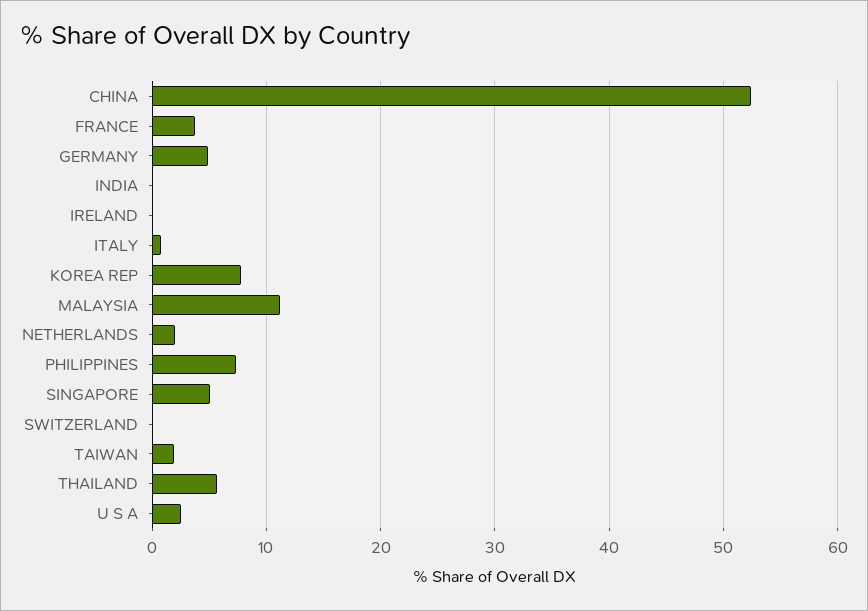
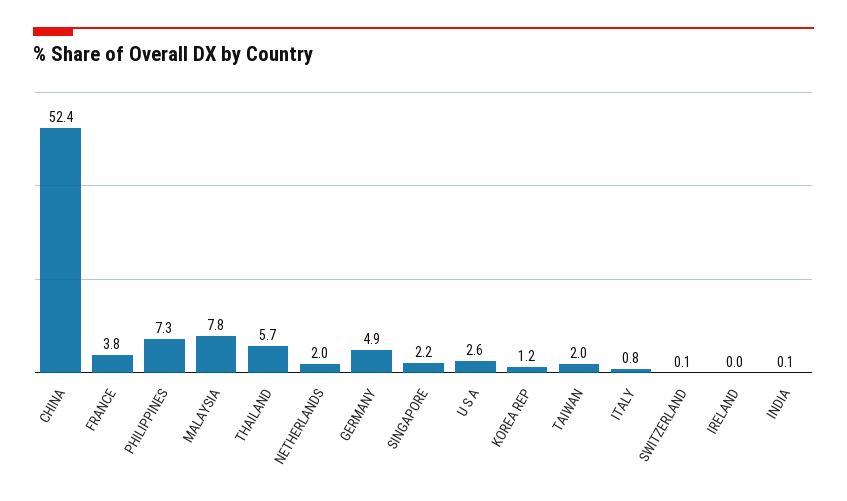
  {
    "CHINA": 52.4,
    "FRANCE": 3.8,
    "GERMANY": 4.9,
    "INDIA": 0.1,
    "IRELAND": 0,
    "ITALY": 0.8,
-   "KOREA REP": 8,
+   "KOREA REP": 1.2,
-   "MALAYSIA": 11,
+   "MALAYSIA": 7.8,
    "NETHERLANDS": 2,
    "PHILIPPINES": 7.3,
-   "SINGAPORE": 5,
+   "SINGAPORE": 2.2,
    "SWITZERLAND": 0.1,
    "TAIWAN": 2,
    "THAILAND": 5.7,
    "U S A": 2.6
  }

